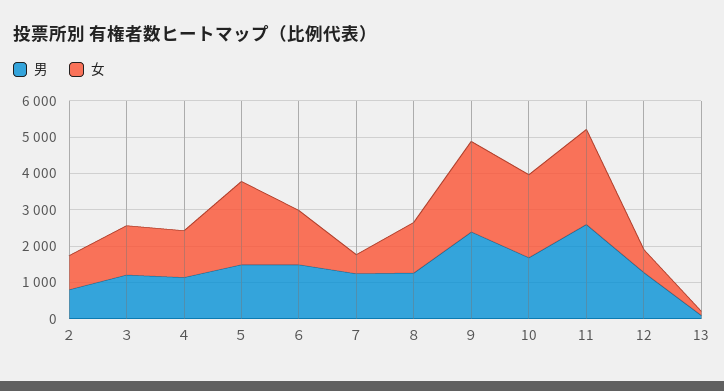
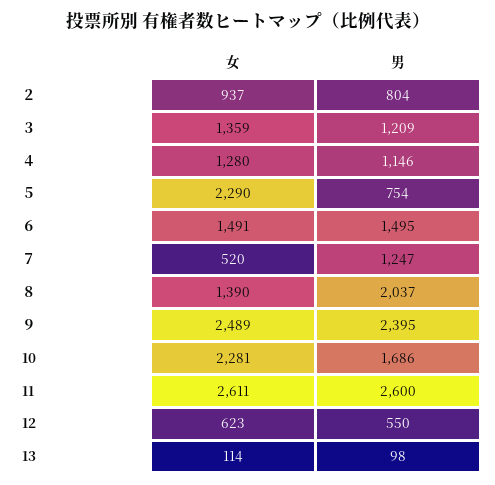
  {
    "男": {
      "２": 804,
      "３": 1209,
      "４": 1146,
-     "５": 1500,
+     "５": 754,
      "６": 1495,
      "７": 1247,
-     "８": 1250,
+     "８": 2037,
      "９": 2395,
      "10": 1686,
      "11": 2600,
-     "12": 1250,
+     "12": 550,
      "13": 98
    },
    "女": {
      "２": 937,
      "３": 1359,
      "４": 1280,
      "５": 2290,
      "６": 1491,
      "７": 520,
      "８": 1390,
      "９": 2489,
      "10": 2281,
      "11": 2611,
      "12": 623,
      "13": 114
    }
  }

